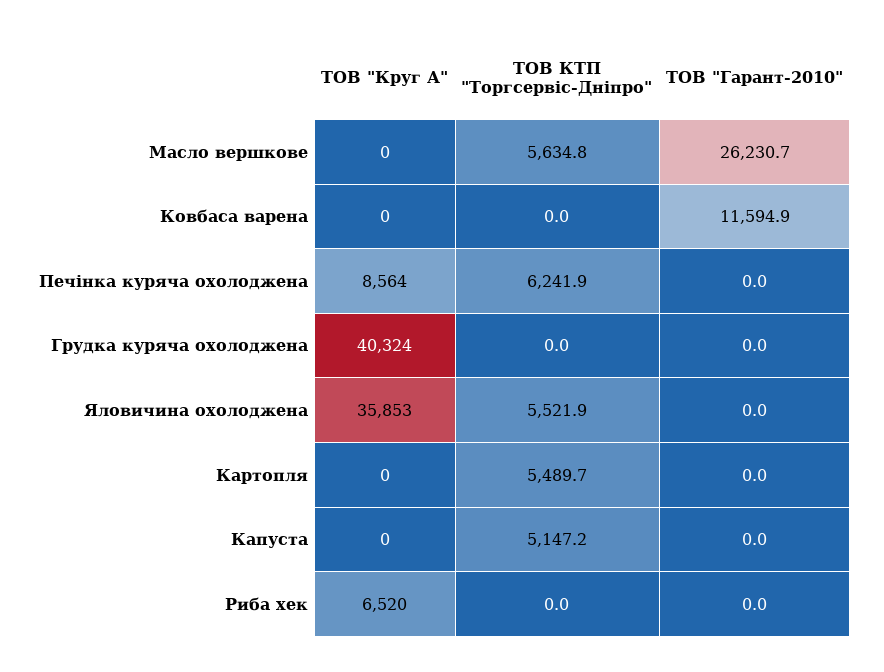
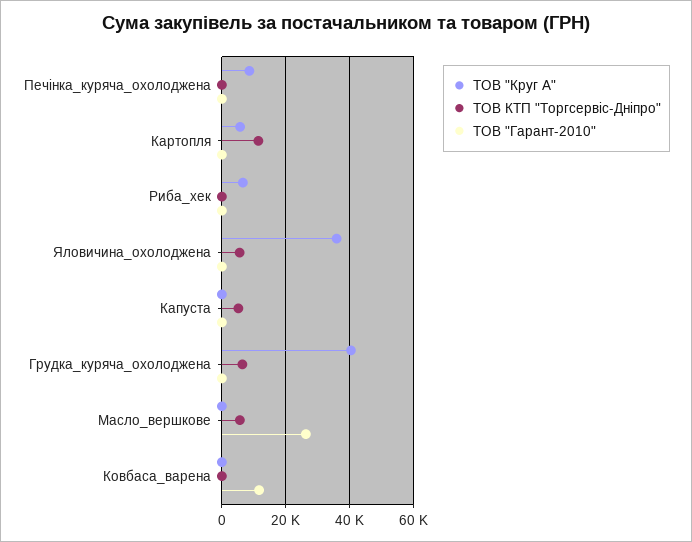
  {
    "ТОВ \"Круг А\"": {
      "Масло вершкове": 0,
      "Ковбаса варена": 0,
      "Печінка куряча охолоджена": 8564,
      "Грудка куряча охолоджена": 40324,
      "Яловичина охолоджена": 35853,
-     "Картопля": 0,
+     "Картопля": 6000,
      "Капуста": 0,
      "Риба хек": 6520
    },
    "ТОВ КТП \"Торгсервіс-Дніпро\"": {
      "Масло вершкове": 5634.8,
      "Ковбаса варена": 0,
-     "Печінка куряча охолоджена": 6241.9,
+     "Печінка куряча охолоджена": 0,
-     "Грудка куряча охолоджена": 0,
+     "Грудка куряча охолоджена": 6000,
      "Яловичина охолоджена": 5521.9,
-     "Картопля": 5489.7,
+     "Картопля": 12000,
      "Капуста": 5147.2,
      "Риба хек": 0
    },
    "ТОВ \"Гарант-2010\"": {
      "Масло вершкове": 26230.7,
      "Ковбаса варена": 11594.9,
      "Печінка куряча охолоджена": 0,
      "Грудка куряча охолоджена": 0,
      "Яловичина охолоджена": 0,
      "Картопля": 0,
      "Капуста": 0,
      "Риба хек": 0
    }
  }

